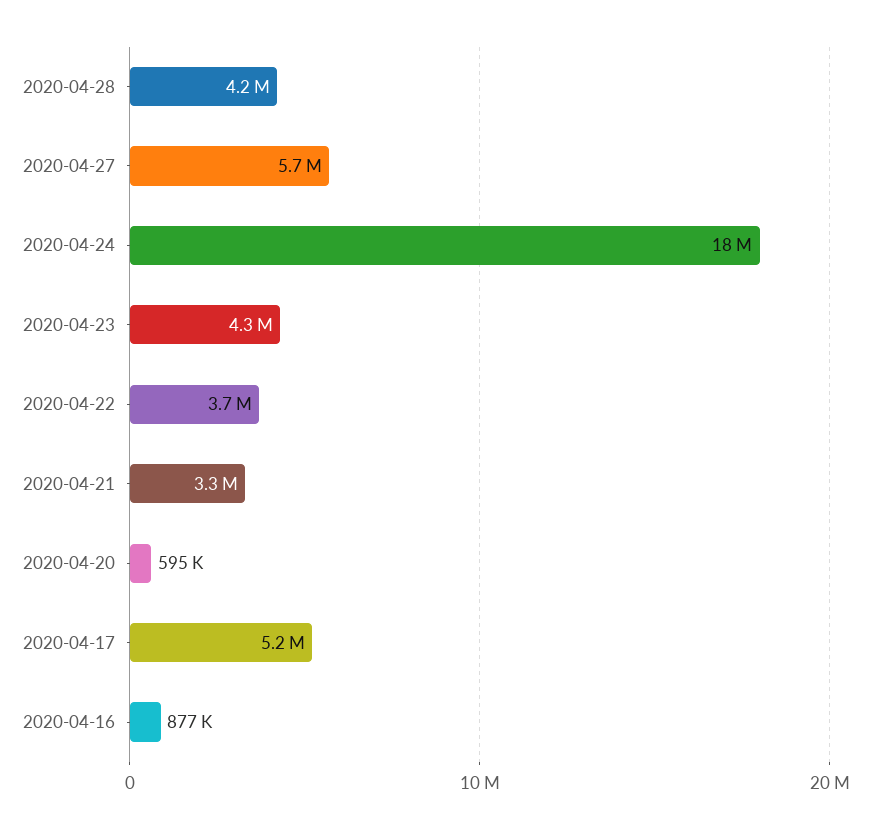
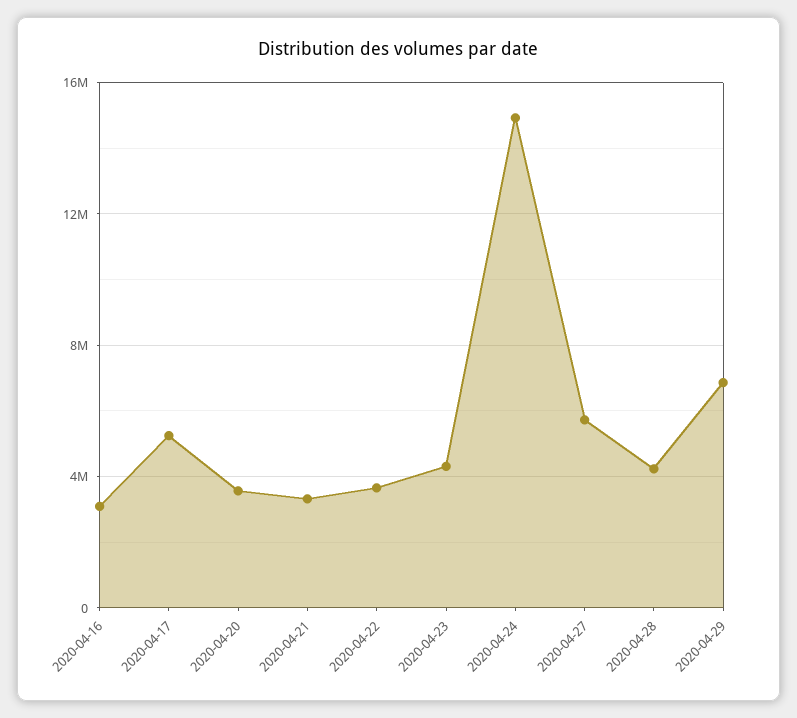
  {
    "2020-04-28": 4200000,
    "2020-04-27": 5700000,
-   "2020-04-24": 18000000,
+   "2020-04-24": 15000000,
    "2020-04-23": 4300000,
    "2020-04-22": 3700000,
    "2020-04-21": 3300000,
-   "2020-04-20": 595000,
+   "2020-04-20": 3500000,
    "2020-04-17": 5200000,
-   "2020-04-16": 877000
+   "2020-04-16": 3000000,
+   "2020-04-29": 7000000
  }

